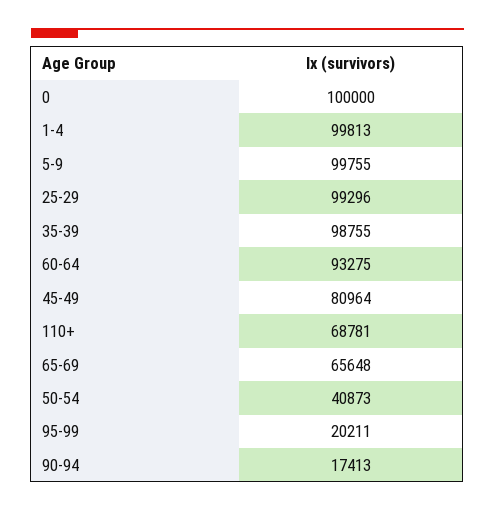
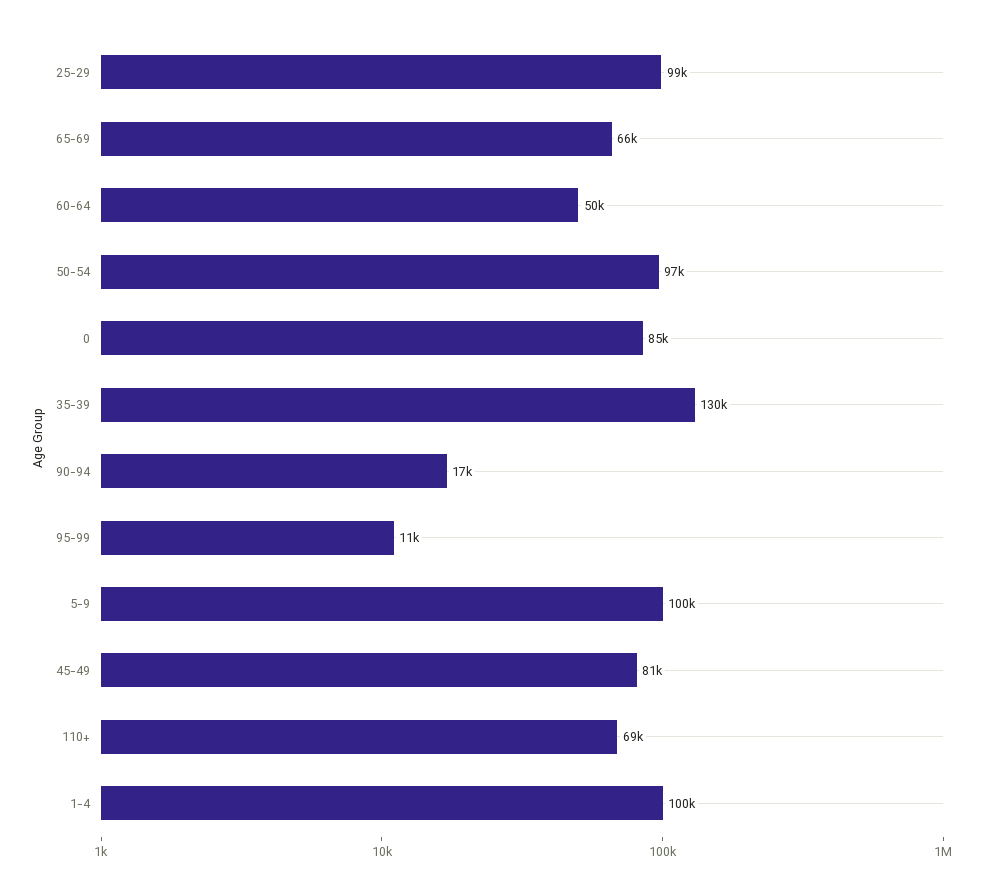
  {
-   "0": 100000,
+   "0": 85000,
    "1-4": 99813,
    "5-9": 99755,
    "25-29": 99296,
-   "35-39": 98755,
+   "35-39": 130000,
-   "60-64": 93275,
+   "60-64": 50000,
    "45-49": 80964,
    "110+": 68781,
    "65-69": 65648,
-   "50-54": 40873,
+   "50-54": 97000,
-   "95-99": 20211,
+   "95-99": 11000,
    "90-94": 17413
  }

